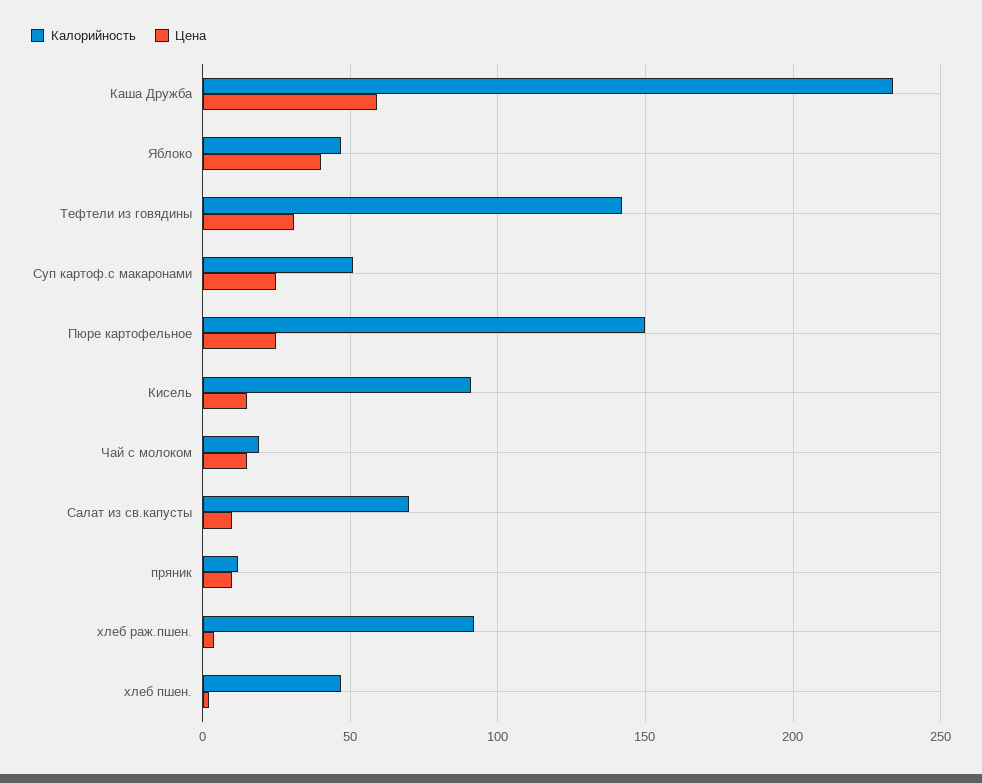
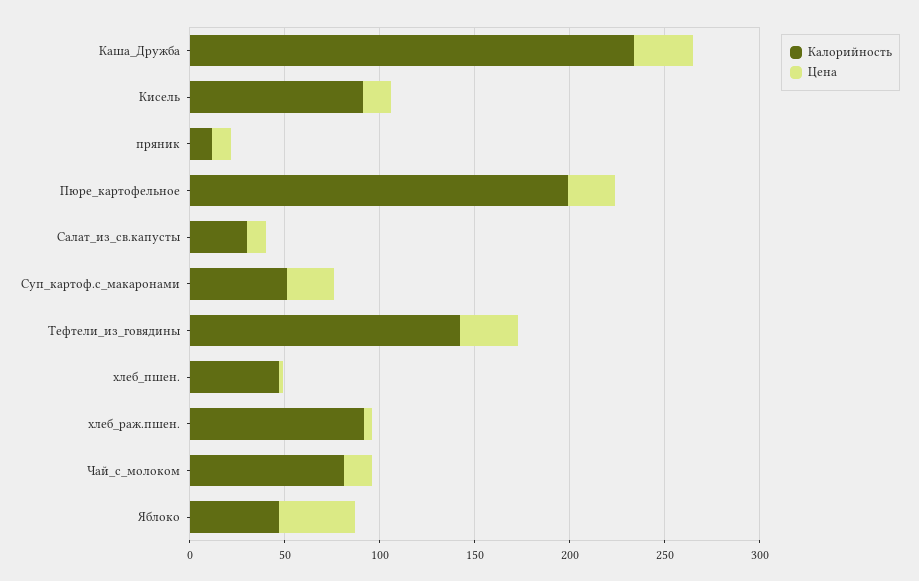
  {
    "Калорийность": {
      "Каша Дружба": 235,
      "Яблоко": 45,
      "Тефтели из говядины": 140,
      "Суп картоф.с макаронами": 50,
-     "Пюре картофельное": 150,
+     "Пюре картофельное": 200,
      "Кисель": 90,
-     "Чай с молоком": 20,
+     "Чай с молоком": 80,
-     "Салат из св.капусты": 70,
+     "Салат из св.капусты": 30,
      "пряник": 10,
      "хлеб раж.пшен.": 90,
      "хлеб пшен.": 45
    },
    "Цена": {
-     "Каша Дружба": 60,
+     "Каша Дружба": 30,
      "Яблоко": 40,
      "Тефтели из говядины": 30,
      "Суп картоф.с макаронами": 25,
      "Пюре картофельное": 25,
      "Кисель": 15,
      "Чай с молоком": 15,
      "Салат из св.капусты": 10,
      "пряник": 10,
      "хлеб раж.пшен.": 5,
      "хлеб пшен.": 0
    }
  }

